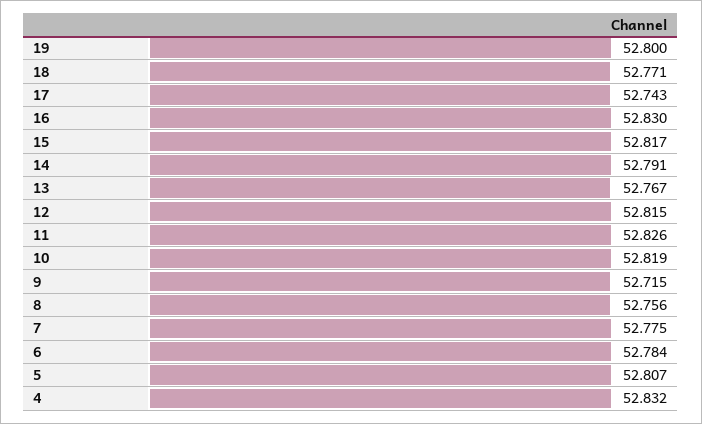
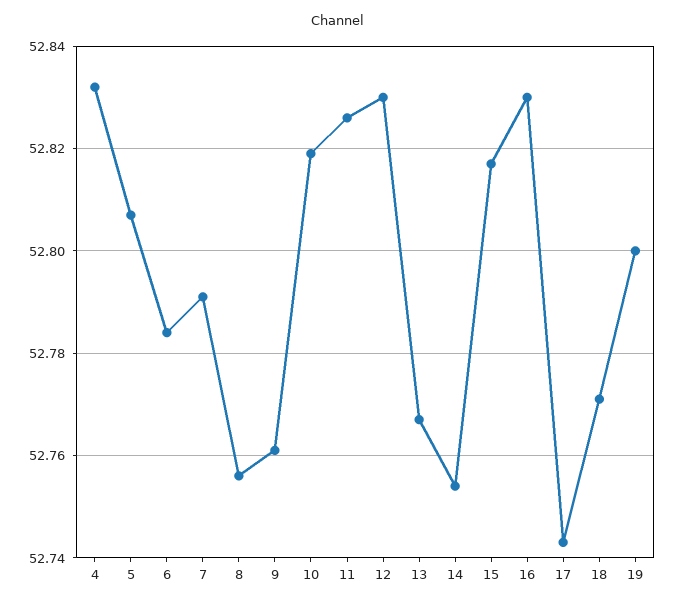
  {
    "19": 52.8,
    "18": 52.771,
    "17": 52.743,
    "16": 52.83,
    "15": 52.817,
-   "14": 52.791,
+   "14": 52.755,
    "13": 52.767,
-   "12": 52.815,
+   "12": 52.83,
    "11": 52.826,
    "10": 52.819,
-   "9": 52.715,
+   "9": 52.76,
    "8": 52.756,
-   "7": 52.775,
+   "7": 52.79,
    "6": 52.784,
    "5": 52.807,
    "4": 52.832
  }

